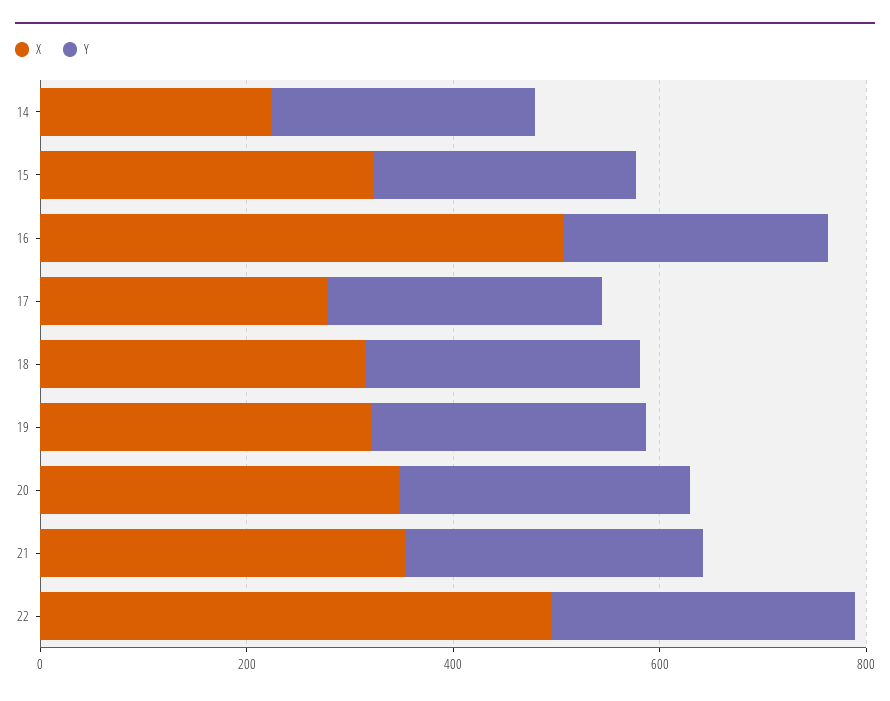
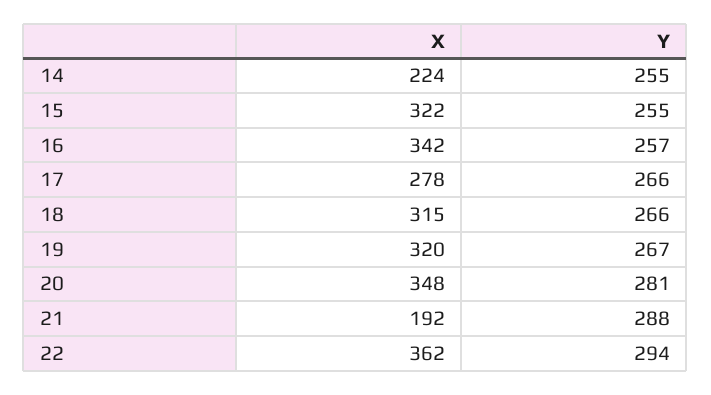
  {
    "X": {
      "14": 224,
      "15": 322,
-     "16": 500,
+     "16": 342,
      "17": 278,
      "18": 315,
      "19": 320,
      "20": 348,
-     "21": 350,
+     "21": 192,
-     "22": 500
+     "22": 362
    },
    "Y": {
      "14": 255,
      "15": 255,
      "16": 257,
      "17": 266,
      "18": 266,
      "19": 267,
      "20": 281,
      "21": 288,
      "22": 294
    }
  }

